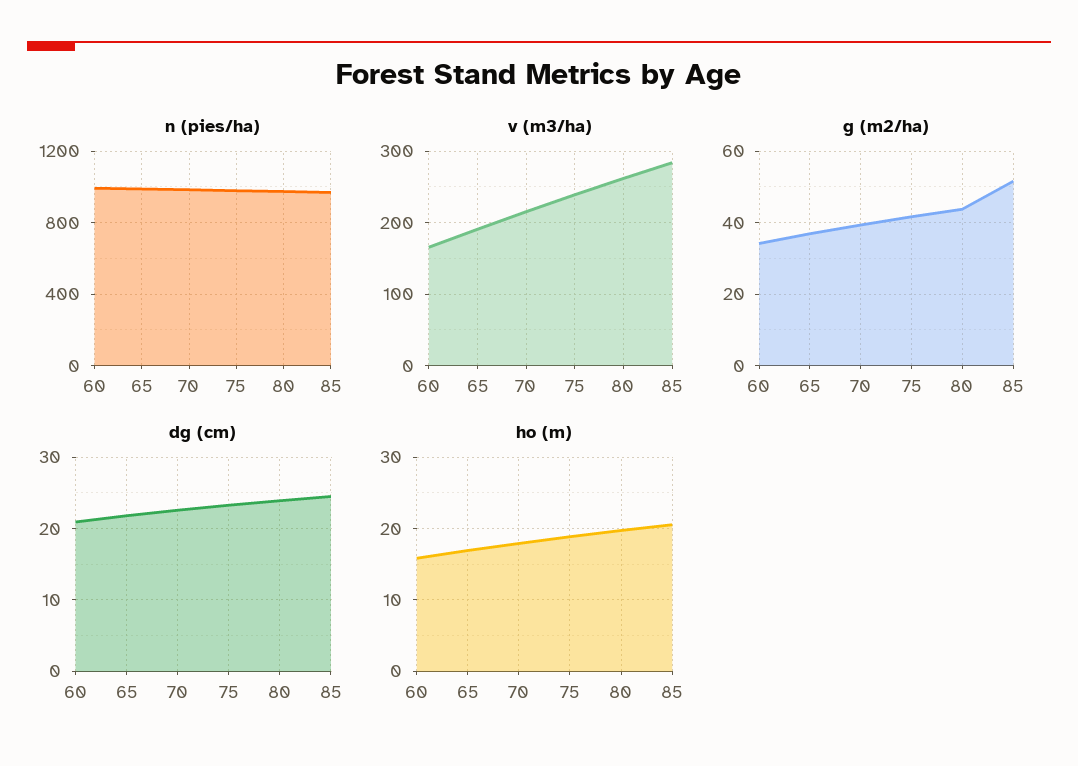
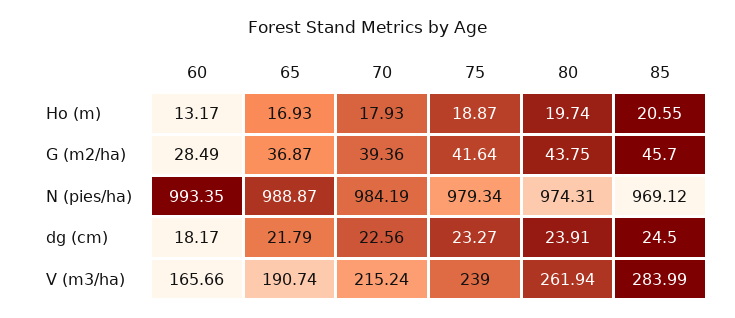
  {
    "n (pies/ha)": {
      "60": 993.35,
      "65": 988.87,
      "70": 984.19,
      "75": 979.34,
      "80": 974.31,
      "85": 969.12
    },
    "v (m3/ha)": {
      "60": 165.66,
      "65": 190.74,
      "70": 215.24,
      "75": 239,
      "80": 261.94,
      "85": 283.99
    },
    "g (m2/ha)": {
-     "60": 34,
+     "60": 28.49,
      "65": 36.87,
      "70": 39.36,
      "75": 41.64,
      "80": 43.75,
-     "85": 52
+     "85": 45.7
    },
    "dg (cm)": {
-     "60": 21,
+     "60": 18.17,
      "65": 21.79,
      "70": 22.56,
      "75": 23.27,
      "80": 23.91,
      "85": 24.5
    },
    "ho (m)": {
-     "60": 16,
+     "60": 13.17,
      "65": 16.93,
      "70": 17.93,
      "75": 18.87,
      "80": 19.74,
      "85": 20.55
    }
  }

